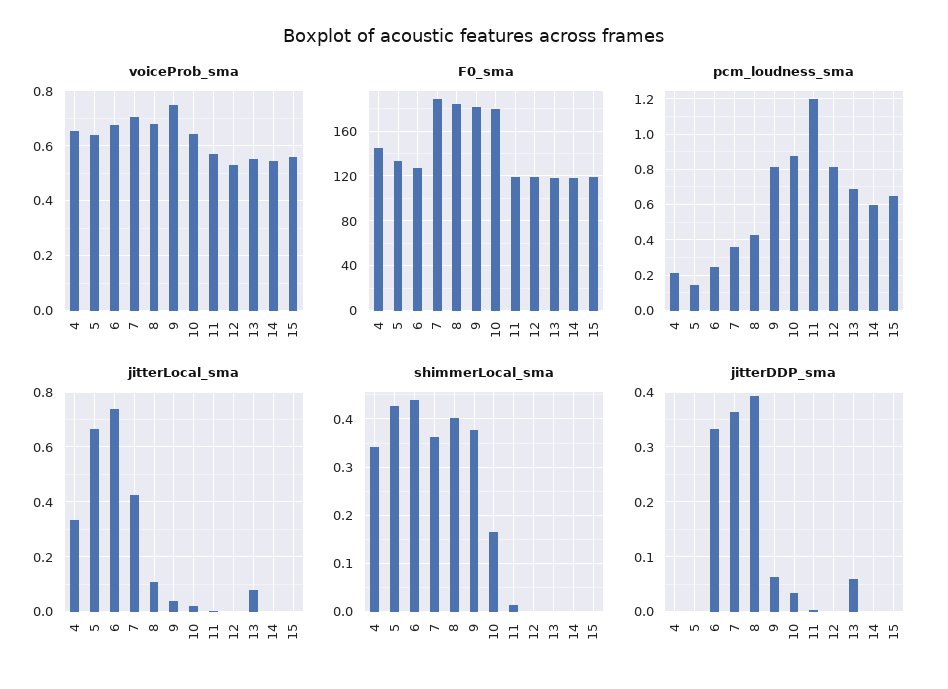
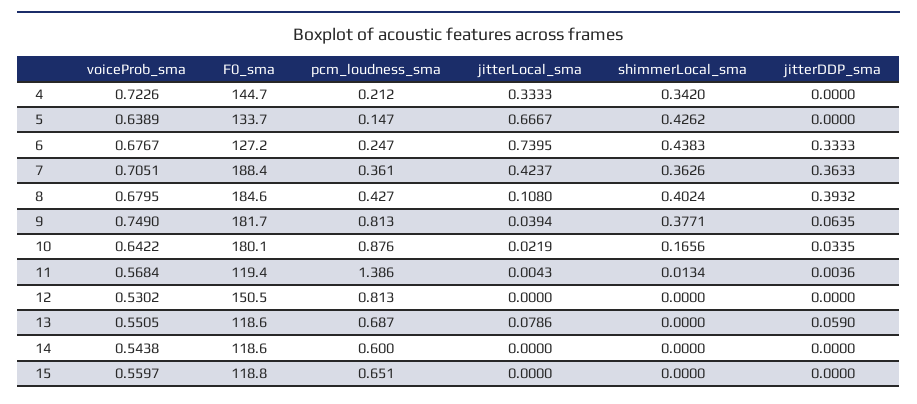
  {
    "voiceProb_sma": {
-     "4": 0.65,
+     "4": 0.7226,
      "5": 0.6389,
      "6": 0.6767,
      "7": 0.7051,
      "8": 0.6795,
      "9": 0.749,
      "10": 0.6422,
      "11": 0.5684,
      "12": 0.5302,
      "13": 0.5505,
      "14": 0.5438,
      "15": 0.5597
    },
    "F0_sma": {
      "4": 144.7,
      "5": 133.7,
      "6": 127.2,
      "7": 188.4,
      "8": 184.6,
      "9": 181.7,
      "10": 180.1,
      "11": 119.4,
-     "12": 120,
+     "12": 150.5,
      "13": 118.6,
      "14": 118.6,
      "15": 118.8
    },
    "pcm_loudness_sma": {
      "4": 0.212,
      "5": 0.147,
      "6": 0.247,
      "7": 0.361,
      "8": 0.427,
      "9": 0.813,
      "10": 0.876,
-     "11": 1.2,
+     "11": 1.386,
      "12": 0.813,
      "13": 0.687,
      "14": 0.6,
      "15": 0.651
    },
    "jitterLocal_sma": {
      "4": 0.3333,
      "5": 0.6667,
      "6": 0.7395,
      "7": 0.4237,
      "8": 0.108,
      "9": 0.0394,
      "10": 0.0219,
      "11": 0.0043,
      "12": 0,
      "13": 0.0786,
      "14": 0,
      "15": 0
    },
    "shimmerLocal_sma": {
      "4": 0.342,
      "5": 0.4262,
      "6": 0.4383,
      "7": 0.3626,
      "8": 0.4024,
      "9": 0.3771,
      "10": 0.1656,
      "11": 0.0134,
      "12": 0,
      "13": 0,
      "14": 0,
      "15": 0
    },
    "jitterDDP_sma": {
      "4": 0,
      "5": 0,
      "6": 0.3333,
      "7": 0.3633,
      "8": 0.3932,
      "9": 0.0635,
      "10": 0.0335,
      "11": 0.0036,
      "12": 0,
      "13": 0.059,
      "14": 0,
      "15": 0
    }
  }

